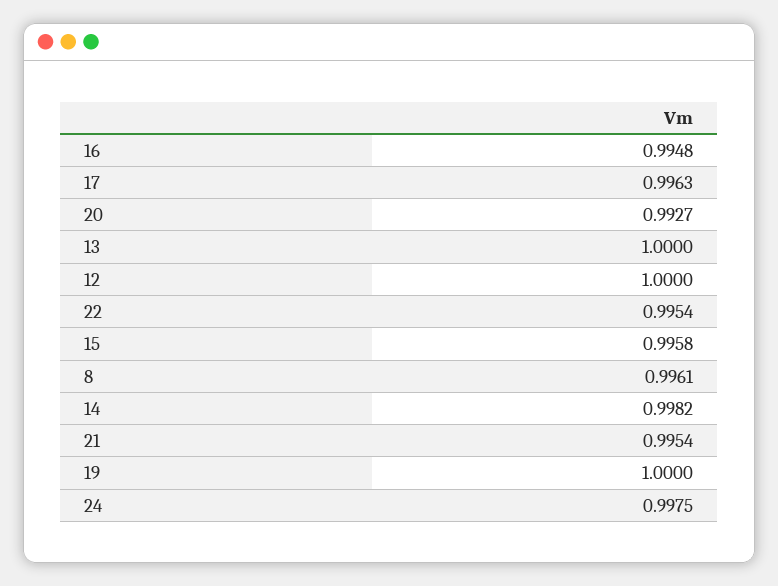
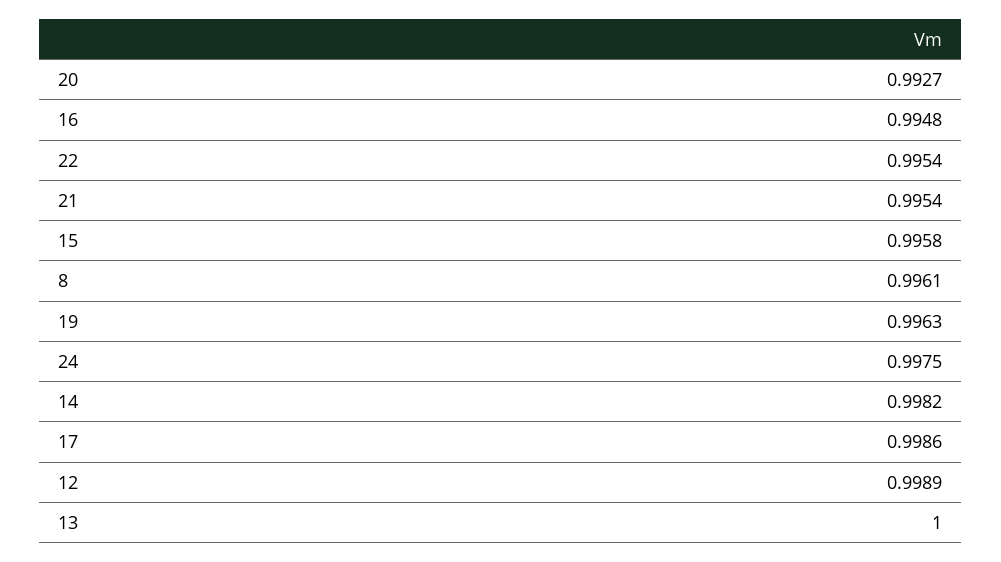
  {
    "16": 0.9948,
-   "17": 0.9963,
+   "17": 0.9986,
    "20": 0.9927,
    "13": 1,
-   "12": 1,
+   "12": 0.9989,
    "22": 0.9954,
    "15": 0.9958,
    "8": 0.9961,
    "14": 0.9982,
    "21": 0.9954,
-   "19": 1,
+   "19": 0.9963,
    "24": 0.9975
  }

